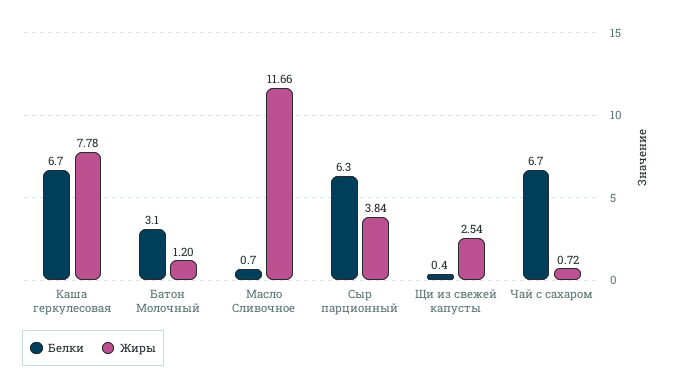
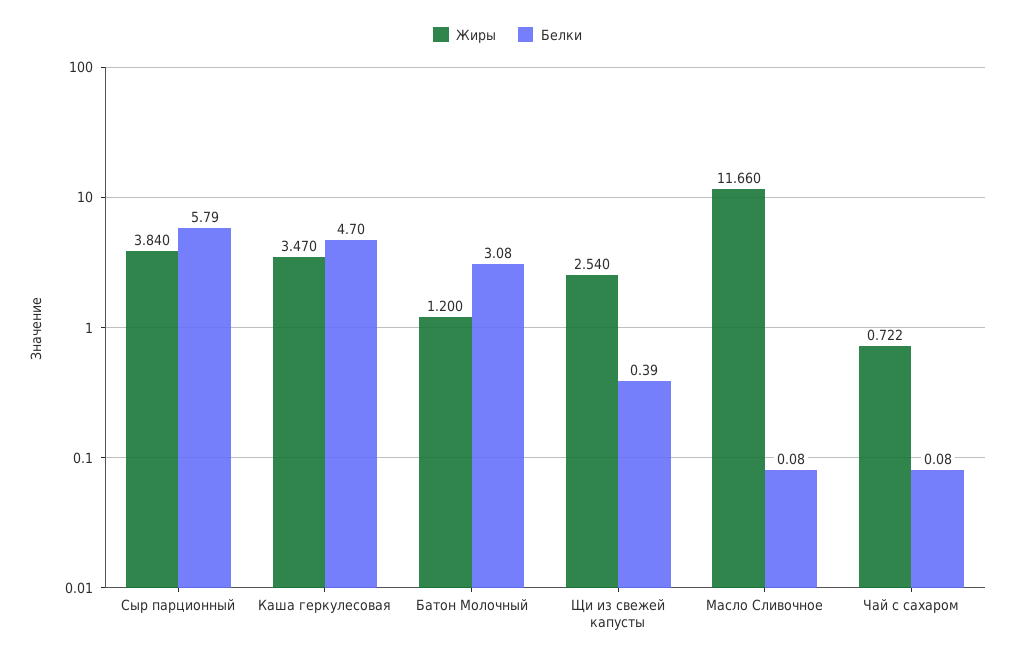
  {
    "Белки": {
-     "Каша геркулесовая": 6.7,
+     "Каша геркулесовая": 4.7,
      "Батон Молочный": 3.08,
-     "Масло Сливочное": 0.7,
+     "Масло Сливочное": 0.08,
-     "Сыр парционный": 6.3,
+     "Сыр парционный": 5.79,
      "Щи из свежей капусты": 0.39,
-     "Чай с сахаром": 6.7
+     "Чай с сахаром": 0.08
    },
    "Жиры": {
-     "Каша геркулесовая": 7.78,
+     "Каша геркулесовая": 3.47,
      "Батон Молочный": 1.2,
      "Масло Сливочное": 11.66,
      "Сыр парционный": 3.84,
      "Щи из свежей капусты": 2.54,
      "Чай с сахаром": 0.722
    }
  }

